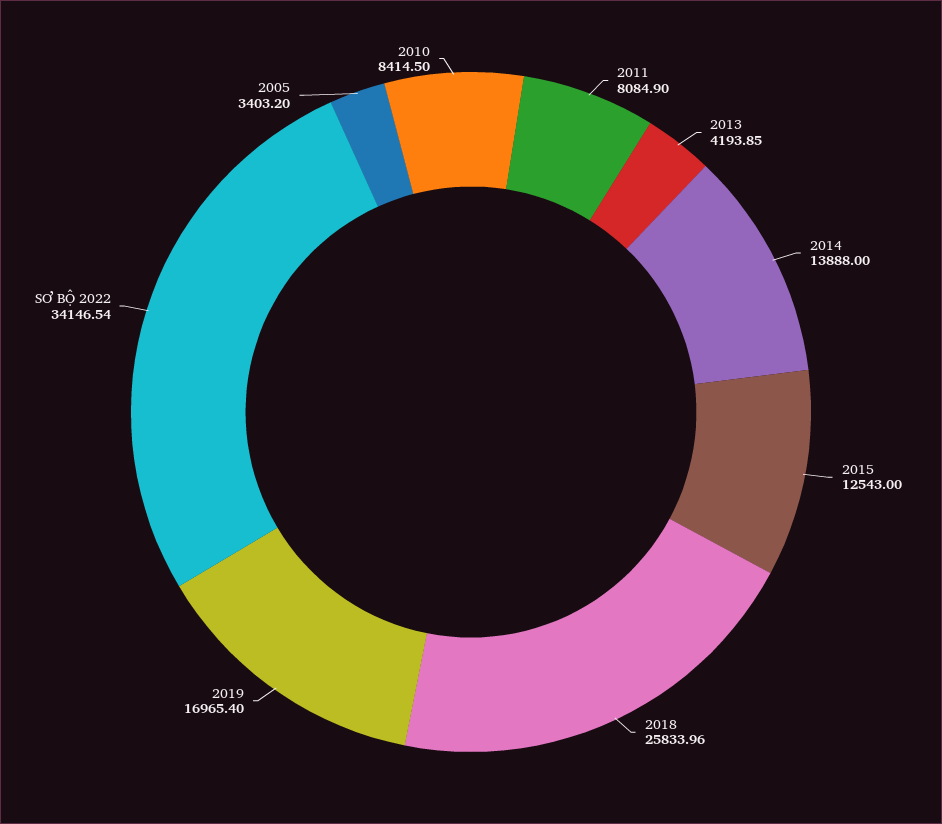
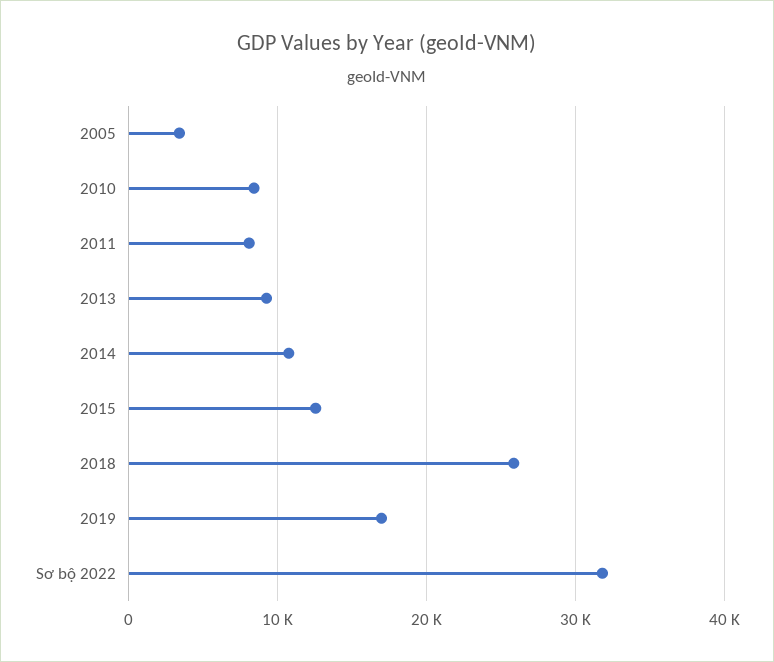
  {
    "2011": 8084.9,
-   "2013": 4193.85,
+   "2013": 9000,
-   "2014": 13888,
+   "2014": 11000,
    "2015": 12543,
    "2018": 25833.96,
    "2019": 16965.4,
-   "SƠ BỘ 2022": 34146.54,
+   "SƠ BỘ 2022": 32000,
    "2005": 3403.2,
    "2010": 8414.5
  }

